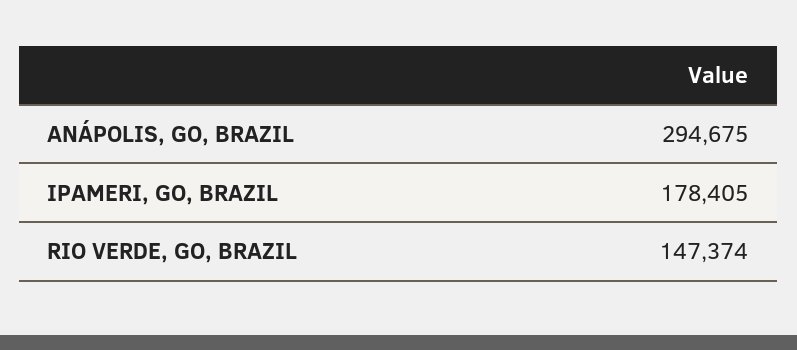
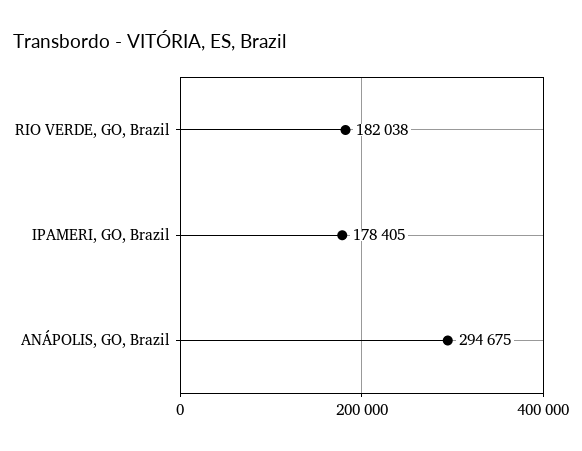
  {
    "ANÁPOLIS, GO, BRAZIL": 294675,
    "IPAMERI, GO, BRAZIL": 178405,
-   "RIO VERDE, GO, BRAZIL": 147374
+   "RIO VERDE, GO, BRAZIL": 182038
  }

